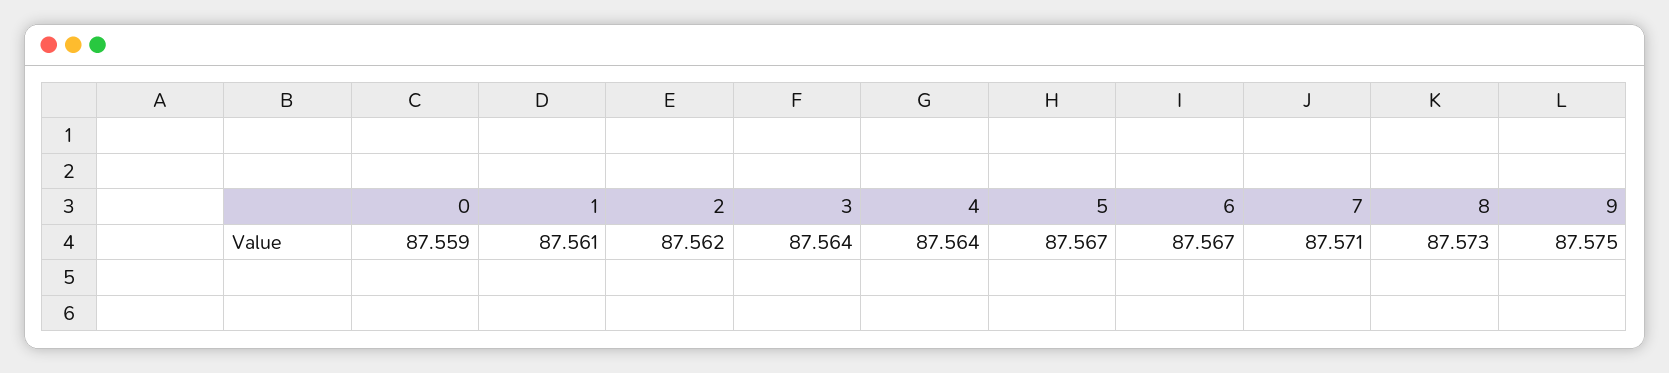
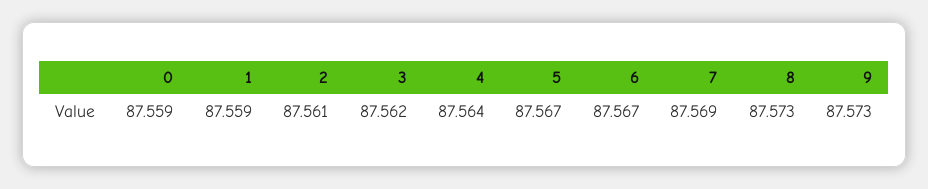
  {
    "0": 87.559,
-   "1": 87.561,
+   "1": 87.559,
-   "2": 87.562,
+   "2": 87.561,
-   "3": 87.564,
+   "3": 87.562,
    "4": 87.564,
    "5": 87.567,
    "6": 87.567,
-   "7": 87.571,
+   "7": 87.569,
    "8": 87.573,
-   "9": 87.575
+   "9": 87.573
  }

